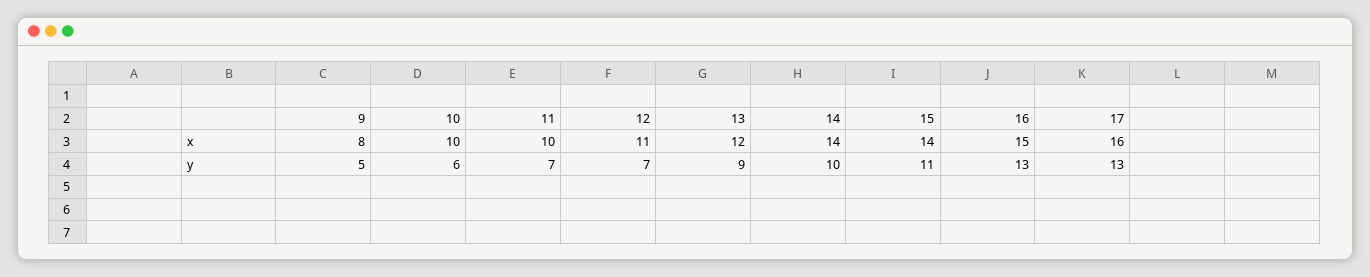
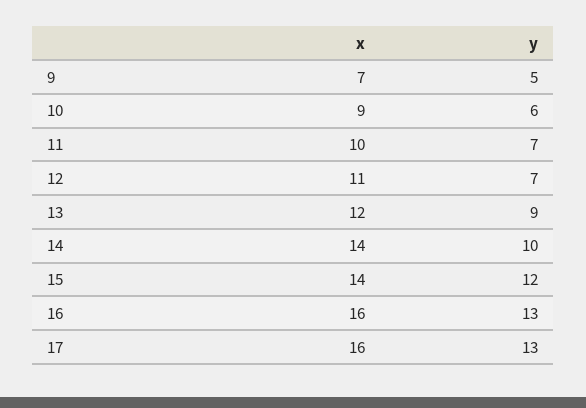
  {
    "9": {
-     "x": 8,
+     "x": 7,
      "y": 5
    },
    "10": {
-     "x": 10,
+     "x": 9,
      "y": 6
    },
    "11": {
      "x": 10,
      "y": 7
    },
    "12": {
      "x": 11,
      "y": 7
    },
    "13": {
      "x": 12,
      "y": 9
    },
    "14": {
      "x": 14,
      "y": 10
    },
    "15": {
      "x": 14,
-     "y": 11
+     "y": 12
    },
    "16": {
-     "x": 15,
+     "x": 16,
      "y": 13
    },
    "17": {
      "x": 16,
      "y": 13
    }
  }

